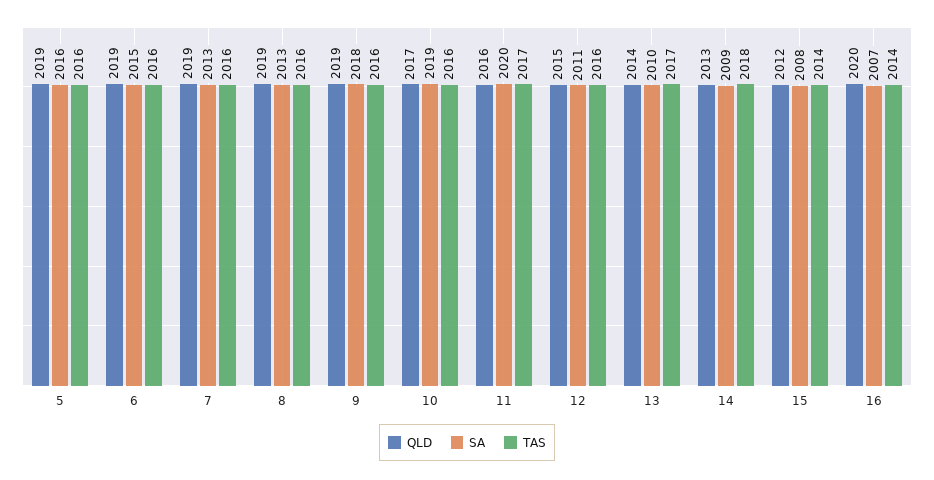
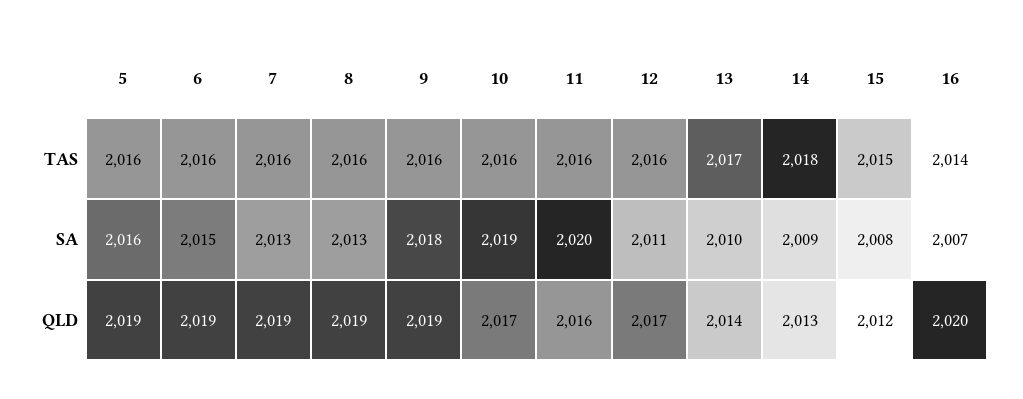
  {
    "QLD": {
      "5": 2019,
      "6": 2019,
      "7": 2019,
      "8": 2019,
      "9": 2019,
      "10": 2017,
      "11": 2016,
-     "12": 2015,
+     "12": 2017,
      "13": 2014,
      "14": 2013,
      "15": 2012,
      "16": 2020
    },
    "SA": {
      "5": 2016,
      "6": 2015,
      "7": 2013,
      "8": 2013,
      "9": 2018,
      "10": 2019,
      "11": 2020,
      "12": 2011,
      "13": 2010,
      "14": 2009,
      "15": 2008,
      "16": 2007
    },
    "TAS": {
      "5": 2016,
      "6": 2016,
      "7": 2016,
      "8": 2016,
      "9": 2016,
      "10": 2016,
-     "11": 2017,
+     "11": 2016,
      "12": 2016,
      "13": 2017,
      "14": 2018,
-     "15": 2014,
+     "15": 2015,
      "16": 2014
    }
  }

